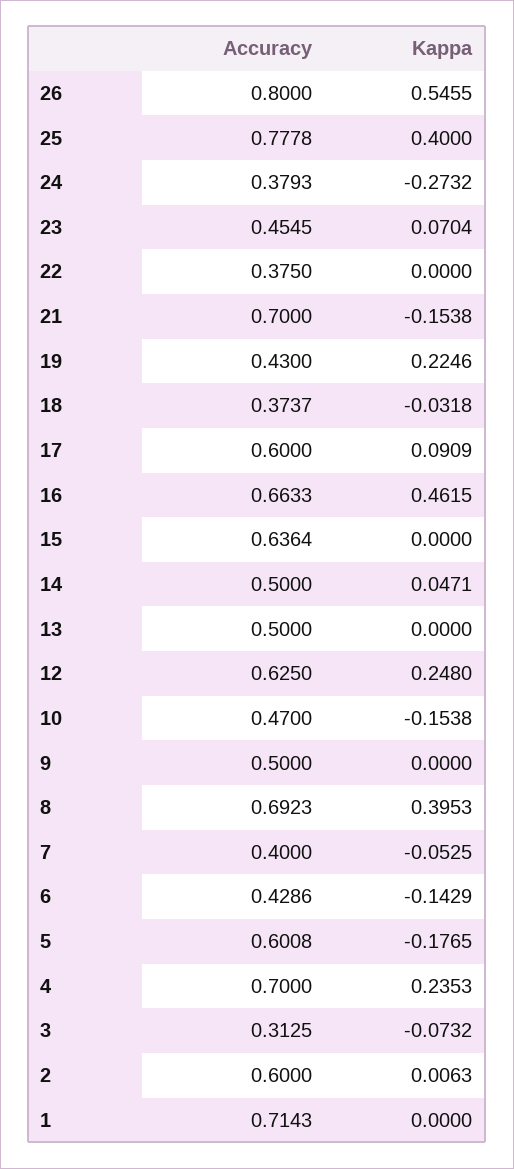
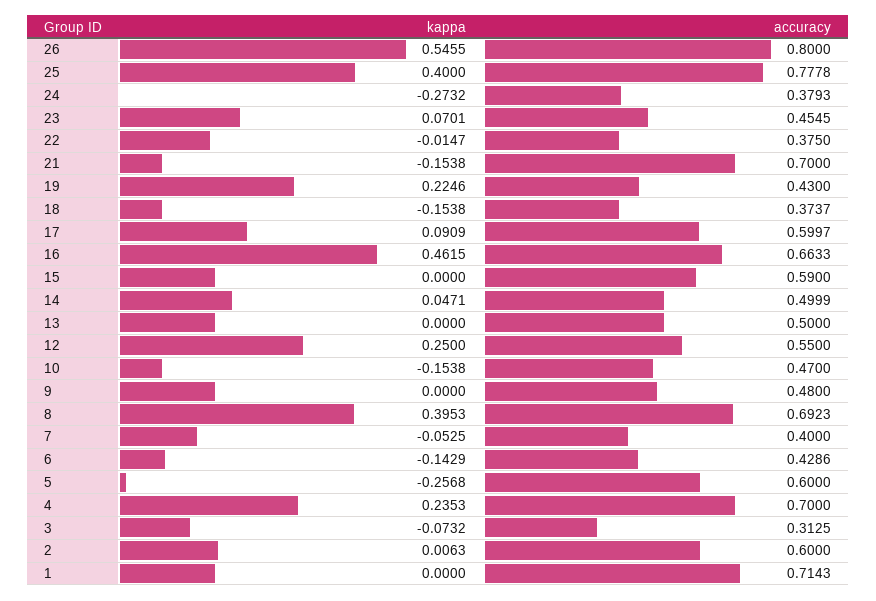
  {
    "Accuracy": {
      "26": 0.8,
      "25": 0.7778,
      "24": 0.3793,
      "23": 0.4545,
      "22": 0.375,
      "21": 0.7,
      "19": 0.43,
      "18": 0.3737,
-     "17": 0.6,
+     "17": 0.5997,
      "16": 0.6633,
-     "15": 0.6364,
+     "15": 0.59,
-     "14": 0.5,
+     "14": 0.4999,
      "13": 0.5,
-     "12": 0.625,
+     "12": 0.55,
      "10": 0.47,
-     "9": 0.5,
+     "9": 0.48,
      "8": 0.6923,
      "7": 0.4,
      "6": 0.4286,
-     "5": 0.6008,
+     "5": 0.6,
      "4": 0.7,
      "3": 0.3125,
      "2": 0.6,
      "1": 0.7143
    },
    "Kappa": {
      "26": 0.5455,
      "25": 0.4,
      "24": -0.2732,
-     "23": 0.0704,
+     "23": 0.0701,
-     "22": 0,
+     "22": -0.0147,
      "21": -0.1538,
      "19": 0.2246,
-     "18": -0.0318,
+     "18": -0.1538,
      "17": 0.0909,
      "16": 0.4615,
      "15": 0,
      "14": 0.0471,
      "13": 0,
-     "12": 0.248,
+     "12": 0.25,
      "10": -0.1538,
      "9": 0,
      "8": 0.3953,
      "7": -0.0525,
      "6": -0.1429,
-     "5": -0.1765,
+     "5": -0.2568,
      "4": 0.2353,
      "3": -0.0732,
      "2": 0.0063,
      "1": 0
    }
  }

